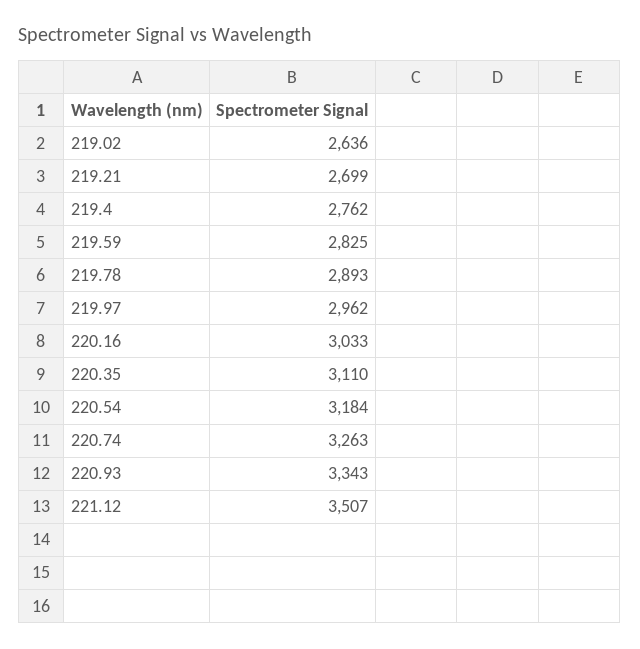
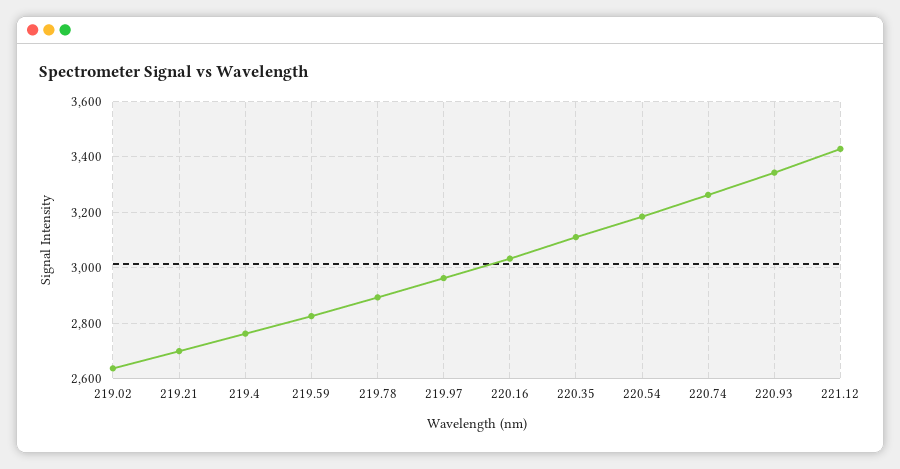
  {
    "219.02": 2636,
    "219.21": 2699,
    "219.4": 2762,
    "219.59": 2825,
    "219.78": 2893,
    "219.97": 2962,
    "220.16": 3033,
    "220.35": 3110,
    "220.54": 3184,
    "220.74": 3263,
    "220.93": 3343,
-   "221.12": 3507
+   "221.12": 3425
  }

